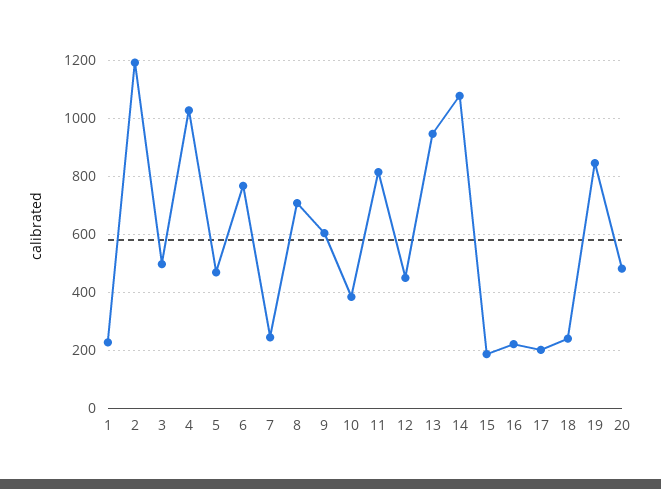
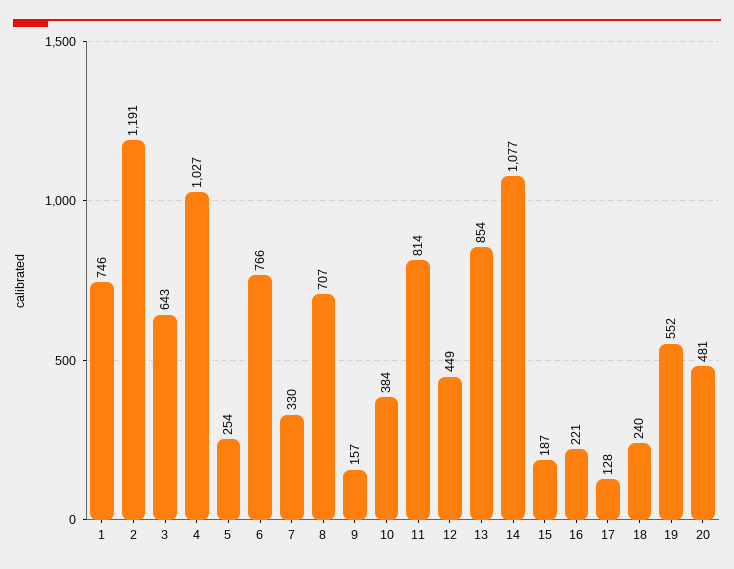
  {
-   "1": 225,
+   "1": 746,
    "2": 1191,
-   "3": 500,
+   "3": 643,
    "4": 1027,
-   "5": 475,
+   "5": 254,
    "6": 766,
-   "7": 250,
+   "7": 330,
    "8": 707,
-   "9": 600,
+   "9": 157,
    "10": 384,
    "11": 814,
    "12": 449,
-   "13": 950,
+   "13": 854,
    "14": 1077,
    "15": 187,
    "16": 221,
-   "17": 200,
+   "17": 128,
    "18": 240,
-   "19": 850,
+   "19": 552,
    "20": 481
  }

